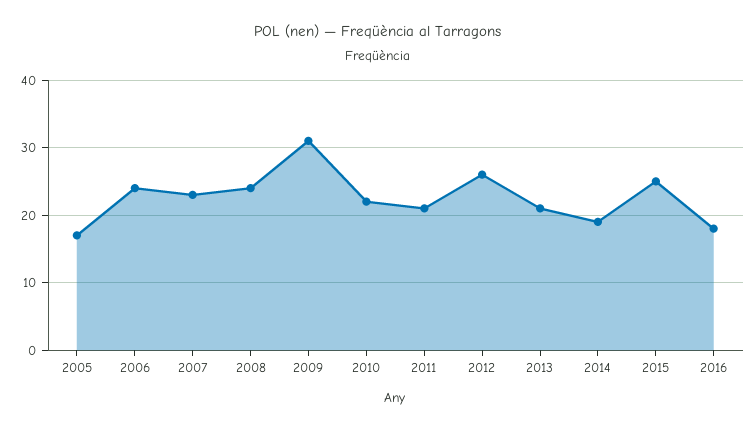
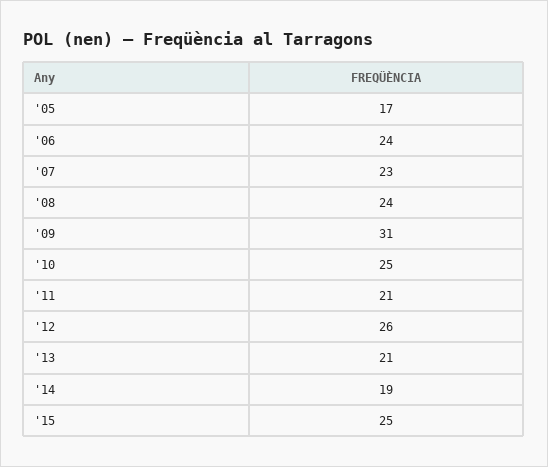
  {
    "2005": 17,
    "2006": 24,
    "2007": 23,
    "2008": 24,
    "2009": 31,
-   "2010": 22,
+   "2010": 25,
    "2011": 21,
    "2012": 26,
    "2013": 21,
    "2014": 19,
-   "2015": 25,
+   "2015": 25
-   "2016": 18
  }

